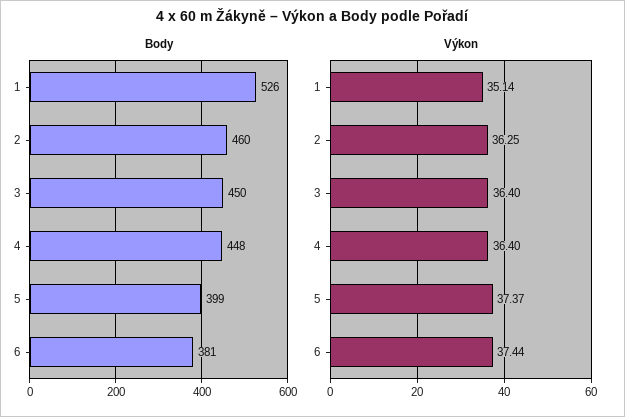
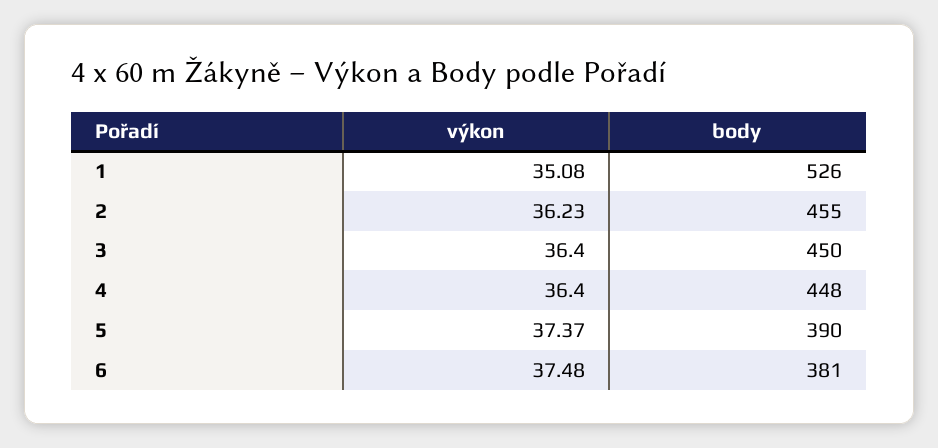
  {
    "Body": {
      "1": 526,
-     "2": 460,
+     "2": 455,
      "3": 450,
      "4": 448,
-     "5": 399,
+     "5": 390,
      "6": 381
    },
    "Výkon": {
-     "1": 35.14,
+     "1": 35.08,
-     "2": 36.25,
+     "2": 36.23,
      "3": 36.4,
      "4": 36.4,
      "5": 37.37,
-     "6": 37.44
+     "6": 37.48
    }
  }

